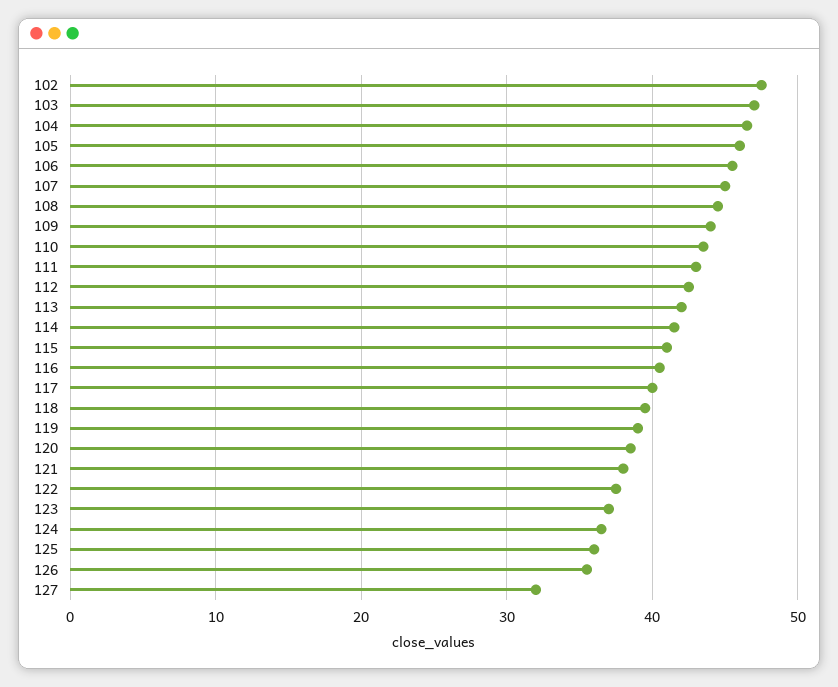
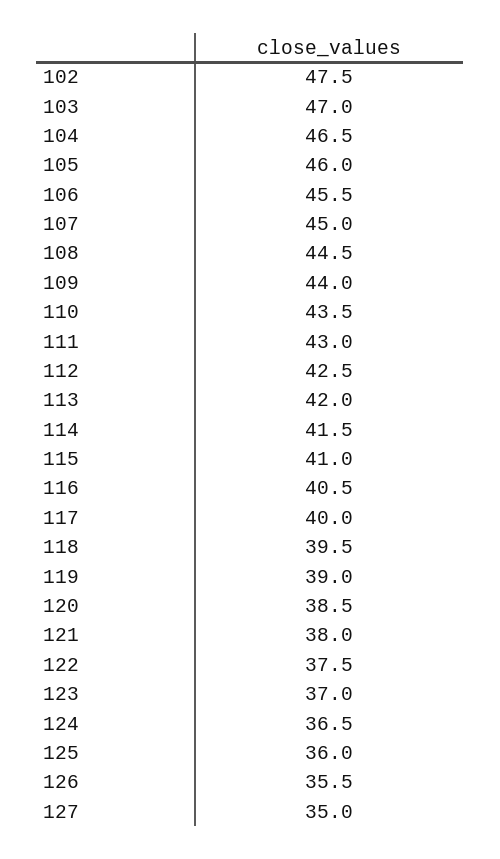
  {
    "102": 47.5,
    "103": 47,
    "104": 46.5,
    "105": 46,
    "106": 45.5,
    "107": 45,
    "108": 44.5,
    "109": 44,
    "110": 43.5,
    "111": 43,
    "112": 42.5,
    "113": 42,
    "114": 41.5,
    "115": 41,
    "116": 40.5,
    "117": 40,
    "118": 39.5,
    "119": 39,
    "120": 38.5,
    "121": 38,
    "122": 37.5,
    "123": 37,
    "124": 36.5,
    "125": 36,
    "126": 35.5,
-   "127": 32
+   "127": 35
  }

